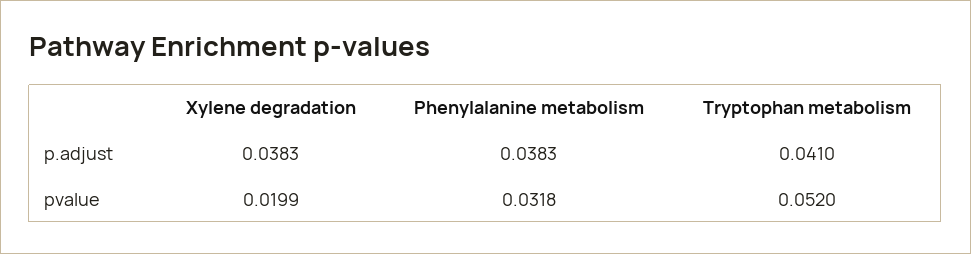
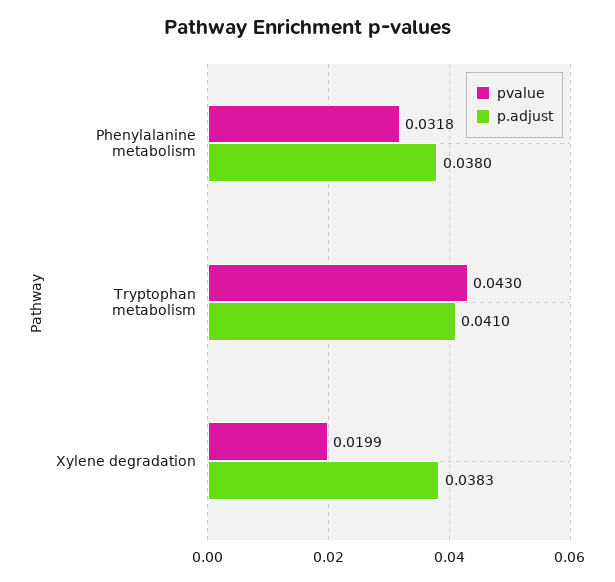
  {
    "p.adjust": {
      "Xylene degradation": 0.0383,
-     "Phenylalanine metabolism": 0.0383,
+     "Phenylalanine metabolism": 0.038,
      "Tryptophan metabolism": 0.041
    },
    "pvalue": {
      "Xylene degradation": 0.0199,
      "Phenylalanine metabolism": 0.0318,
-     "Tryptophan metabolism": 0.052
+     "Tryptophan metabolism": 0.043
    }
  }

